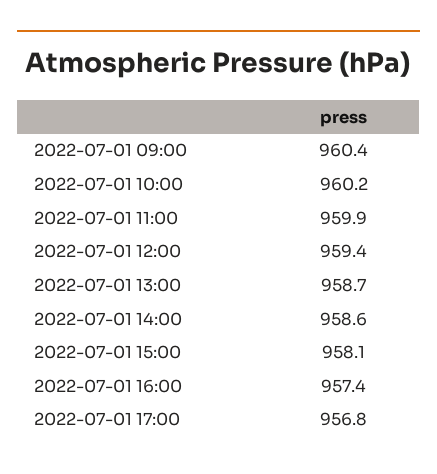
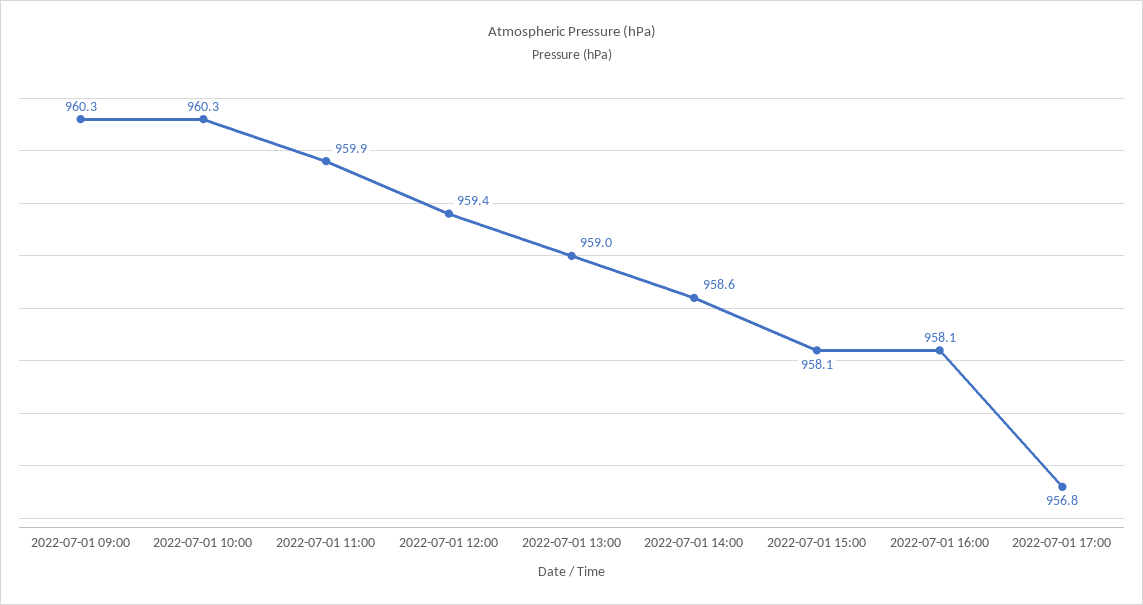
  {
-   "2022-07-01 09:00": 960.4,
+   "2022-07-01 09:00": 960.3,
-   "2022-07-01 10:00": 960.2,
+   "2022-07-01 10:00": 960.3,
    "2022-07-01 11:00": 959.9,
    "2022-07-01 12:00": 959.4,
-   "2022-07-01 13:00": 958.7,
+   "2022-07-01 13:00": 959,
    "2022-07-01 14:00": 958.6,
    "2022-07-01 15:00": 958.1,
-   "2022-07-01 16:00": 957.4,
+   "2022-07-01 16:00": 958.1,
    "2022-07-01 17:00": 956.8
  }

